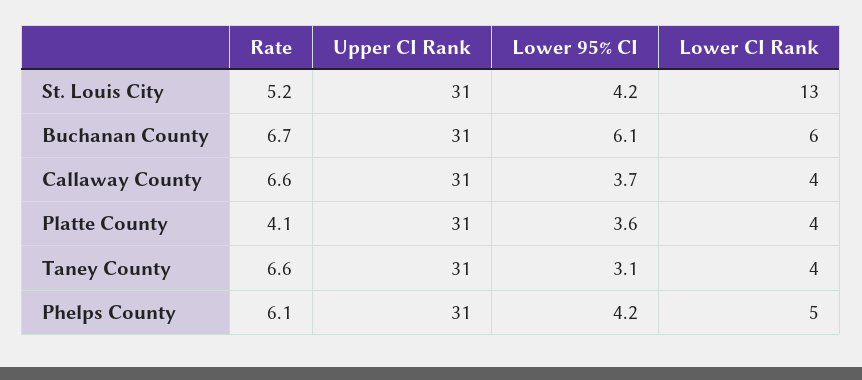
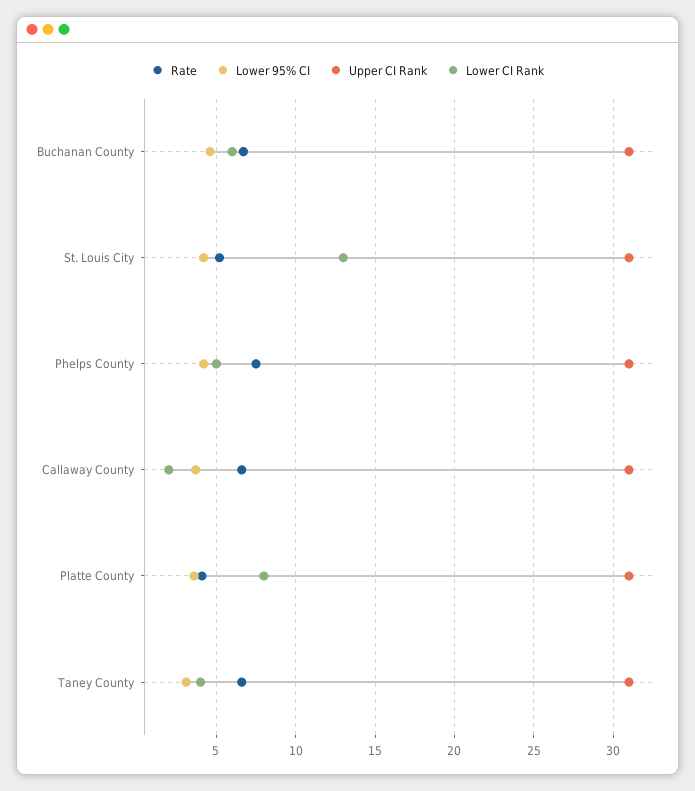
  {
    "Rate": {
      "St. Louis City": 5.2,
      "Buchanan County": 6.7,
      "Callaway County": 6.6,
      "Platte County": 4.1,
      "Taney County": 6.6,
-     "Phelps County": 6.1
+     "Phelps County": 7.5
    },
    "Upper CI Rank": {
      "St. Louis City": 31,
      "Buchanan County": 31,
      "Callaway County": 31,
      "Platte County": 31,
      "Taney County": 31,
      "Phelps County": 31
    },
    "Lower 95% CI": {
      "St. Louis City": 4.2,
-     "Buchanan County": 6.1,
+     "Buchanan County": 4.5,
      "Callaway County": 3.7,
      "Platte County": 3.6,
      "Taney County": 3.1,
      "Phelps County": 4.2
    },
    "Lower CI Rank": {
      "St. Louis City": 13,
      "Buchanan County": 6,
-     "Callaway County": 4,
+     "Callaway County": 2,
-     "Platte County": 4,
+     "Platte County": 8,
      "Taney County": 4,
      "Phelps County": 5
    }
  }

